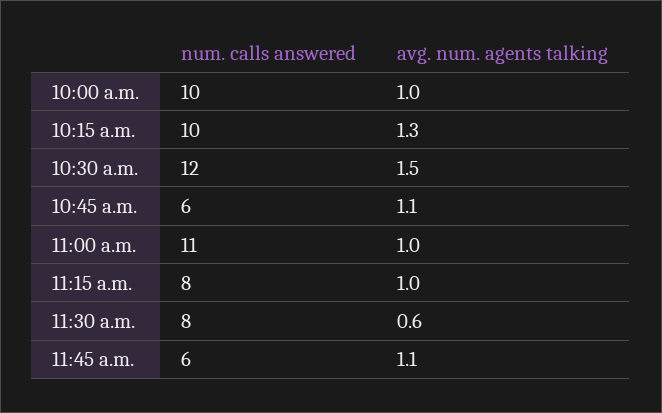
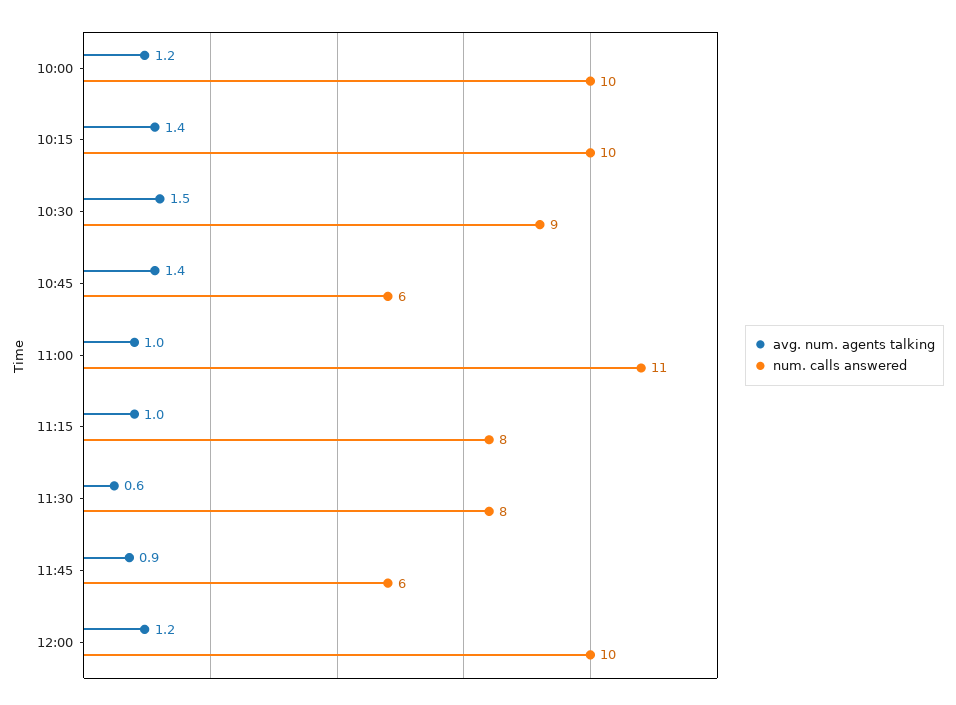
  {
    "num. calls answered": {
      "10:00 a.m.": 10,
      "10:15 a.m.": 10,
-     "10:30 a.m.": 12,
+     "10:30 a.m.": 9,
      "10:45 a.m.": 6,
      "11:00 a.m.": 11,
      "11:15 a.m.": 8,
      "11:30 a.m.": 8,
-     "11:45 a.m.": 6
+     "11:45 a.m.": 6,
+     "12:00": 10
    },
    "avg. num. agents talking": {
-     "10:00 a.m.": 1,
+     "10:00 a.m.": 1.2,
-     "10:15 a.m.": 1.3,
+     "10:15 a.m.": 1.4,
      "10:30 a.m.": 1.5,
-     "10:45 a.m.": 1.1,
+     "10:45 a.m.": 1.4,
      "11:00 a.m.": 1,
      "11:15 a.m.": 1,
      "11:30 a.m.": 0.6,
-     "11:45 a.m.": 1.1
+     "11:45 a.m.": 0.9,
+     "12:00": 1.2
    }
  }

